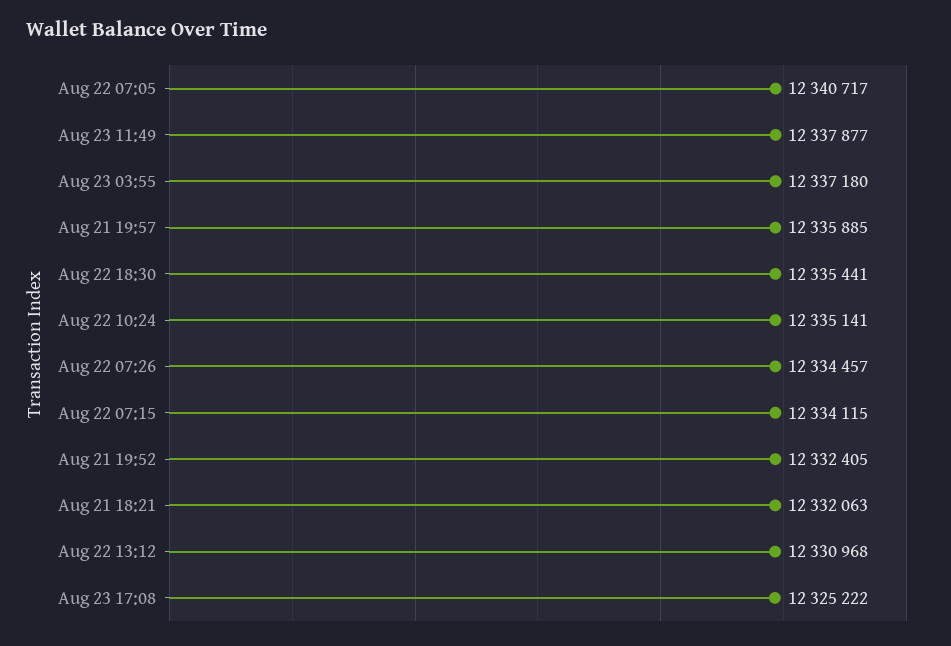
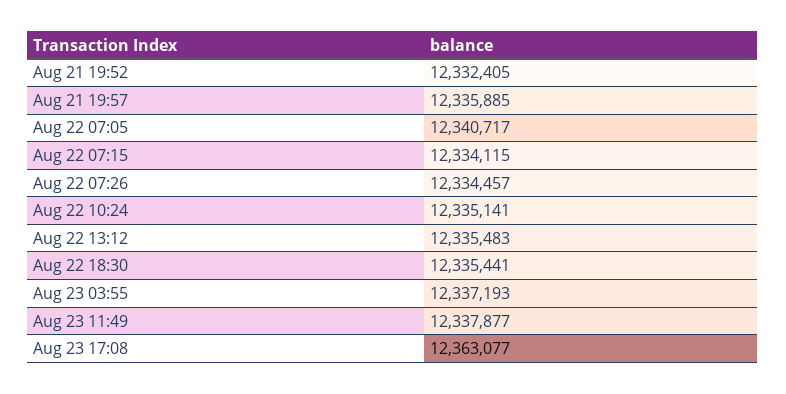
  {
    "Aug 22 07:05": 12340717,
    "Aug 23 11:49": 12337877,
-   "Aug 23 03:55": 12337180,
+   "Aug 23 03:55": 12337193,
    "Aug 21 19:57": 12335885,
    "Aug 22 18:30": 12335441,
    "Aug 22 10:24": 12335141,
    "Aug 22 07:26": 12334457,
    "Aug 22 07:15": 12334115,
    "Aug 21 19:52": 12332405,
-   "Aug 21 18:21": 12332063,
-   "Aug 22 13:12": 12330968,
+   "Aug 22 13:12": 12335483,
-   "Aug 23 17:08": 12325222
+   "Aug 23 17:08": 12363077
  }

